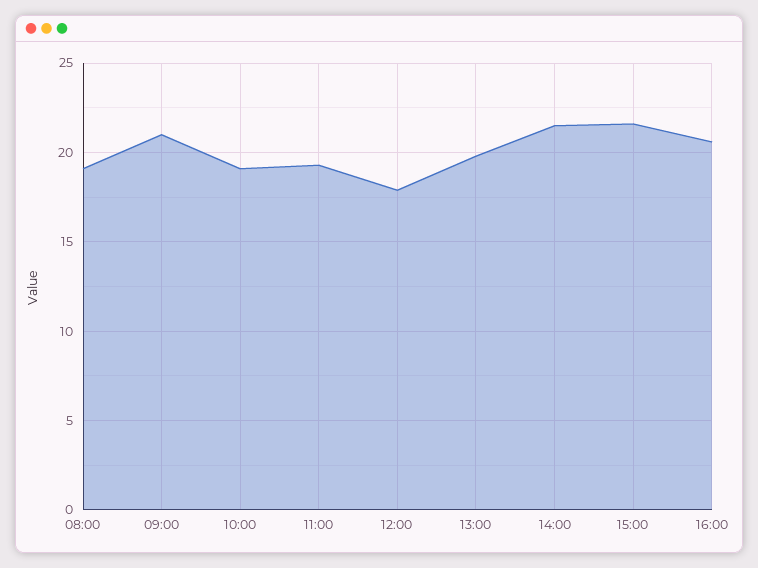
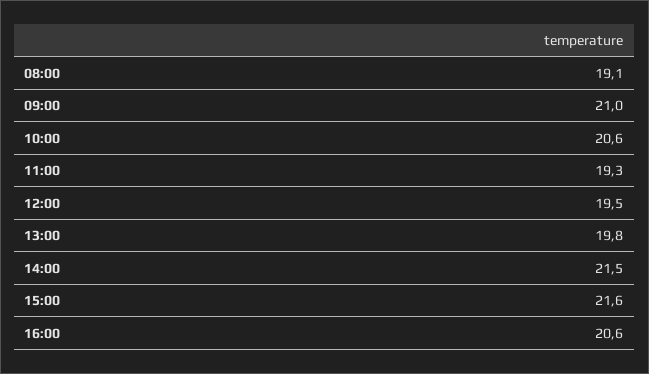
  {
    "08:00": 19.1,
    "09:00": 21,
-   "10:00": 19,
+   "10:00": 20.6,
    "11:00": 19.3,
-   "12:00": 18,
+   "12:00": 19.5,
    "13:00": 19.8,
    "14:00": 21.5,
    "15:00": 21.6,
    "16:00": 20.6
  }

